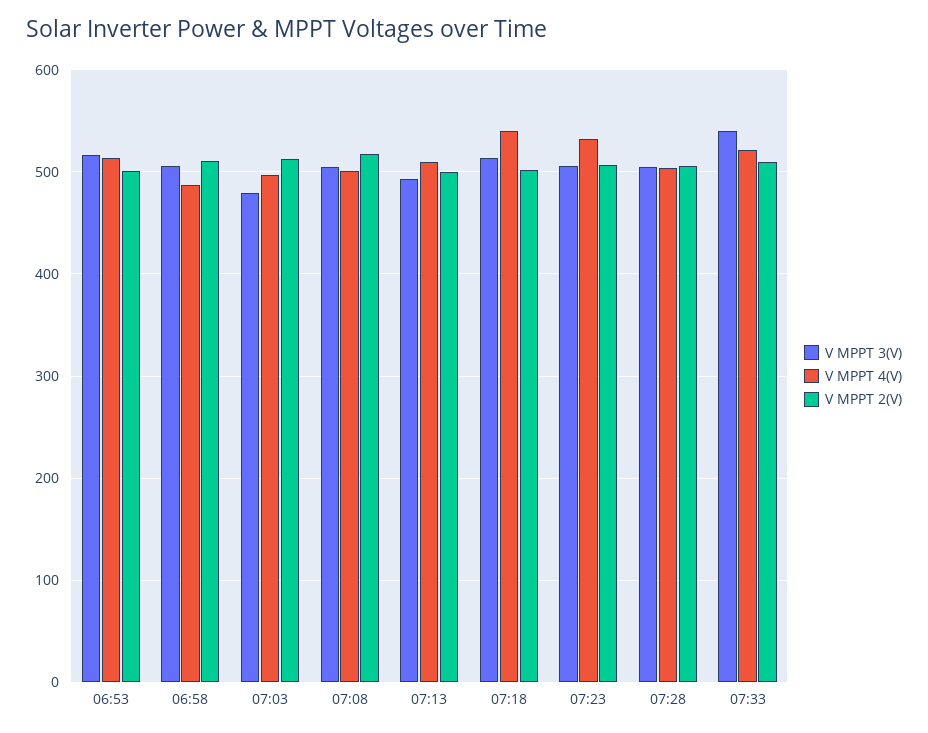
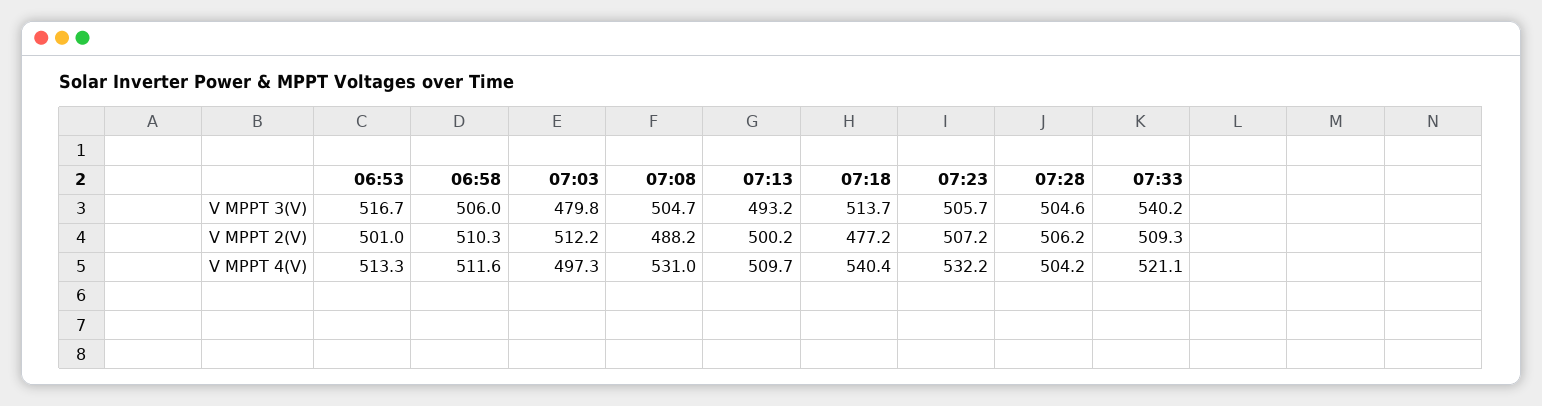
  {
    "V MPPT 3(V)": {
      "06:53": 516.7,
      "06:58": 506,
      "07:03": 479.8,
      "07:08": 504.7,
      "07:13": 493.2,
      "07:18": 513.7,
      "07:23": 505.7,
      "07:28": 504.6,
      "07:33": 540.2
    },
    "V MPPT 4(V)": {
      "06:53": 513.3,
-     "06:58": 490,
+     "06:58": 511.6,
      "07:03": 497.3,
-     "07:08": 500,
+     "07:08": 531,
      "07:13": 509.7,
      "07:18": 540.4,
      "07:23": 532.2,
      "07:28": 504.2,
      "07:33": 521.1
    },
    "V MPPT 2(V)": {
      "06:53": 501,
      "06:58": 510.3,
      "07:03": 512.2,
-     "07:08": 520,
+     "07:08": 488.2,
      "07:13": 500.2,
-     "07:18": 500,
+     "07:18": 477.2,
      "07:23": 507.2,
      "07:28": 506.2,
      "07:33": 509.3
    }
  }

